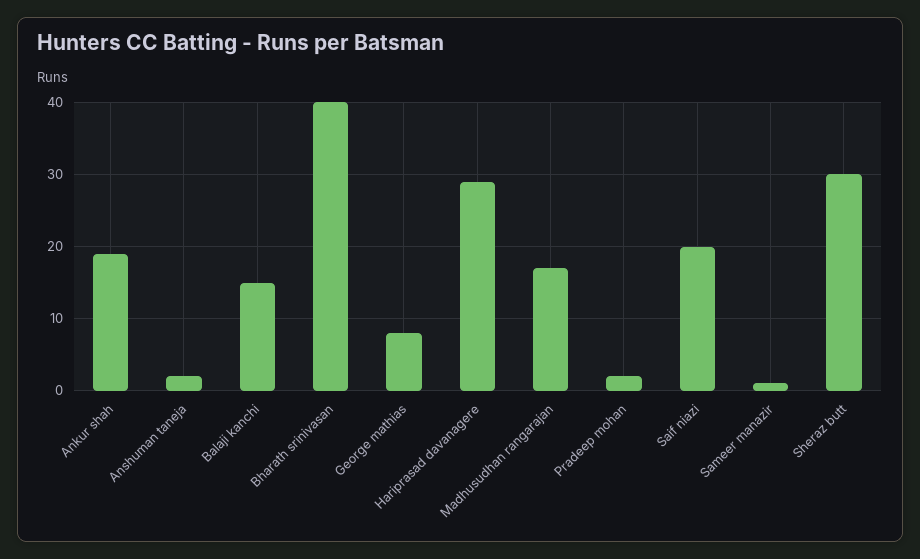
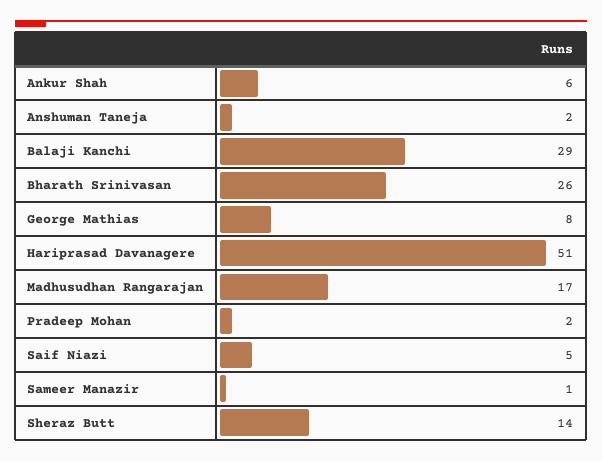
  {
-   "Ankur shah": 19,
+   "Ankur shah": 6,
    "Anshuman taneja": 2,
-   "Balaji kanchi": 15,
+   "Balaji kanchi": 29,
-   "Bharath srinivasan": 40,
+   "Bharath srinivasan": 26,
    "George mathias": 8,
-   "Hariprasad davanagere": 29,
+   "Hariprasad davanagere": 51,
    "Madhusudhan rangarajan": 17,
    "Pradeep mohan": 2,
-   "Saif niazi": 20,
+   "Saif niazi": 5,
    "Sameer manazir": 1,
-   "Sheraz butt": 30
+   "Sheraz butt": 14
  }

